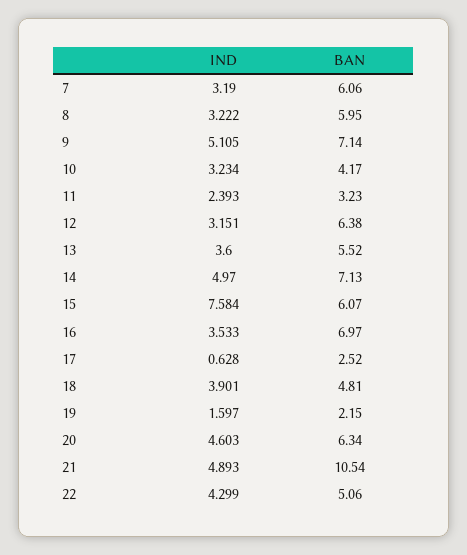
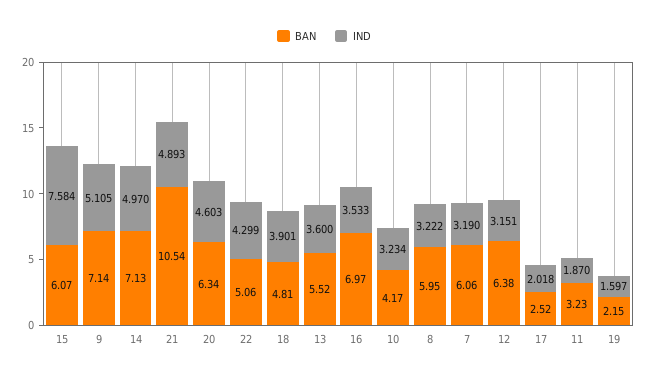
  {
    "IND": {
      "7": 3.19,
      "8": 3.222,
      "9": 5.105,
      "10": 3.234,
-     "11": 2.393,
+     "11": 1.87,
      "12": 3.151,
      "13": 3.6,
      "14": 4.97,
      "15": 7.584,
      "16": 3.533,
-     "17": 0.628,
+     "17": 2.018,
      "18": 3.901,
      "19": 1.597,
      "20": 4.603,
      "21": 4.893,
      "22": 4.299
    },
    "BAN": {
      "7": 6.06,
      "8": 5.95,
      "9": 7.14,
      "10": 4.17,
      "11": 3.23,
      "12": 6.38,
      "13": 5.52,
      "14": 7.13,
      "15": 6.07,
      "16": 6.97,
      "17": 2.52,
      "18": 4.81,
      "19": 2.15,
      "20": 6.34,
      "21": 10.54,
      "22": 5.06
    }
  }

